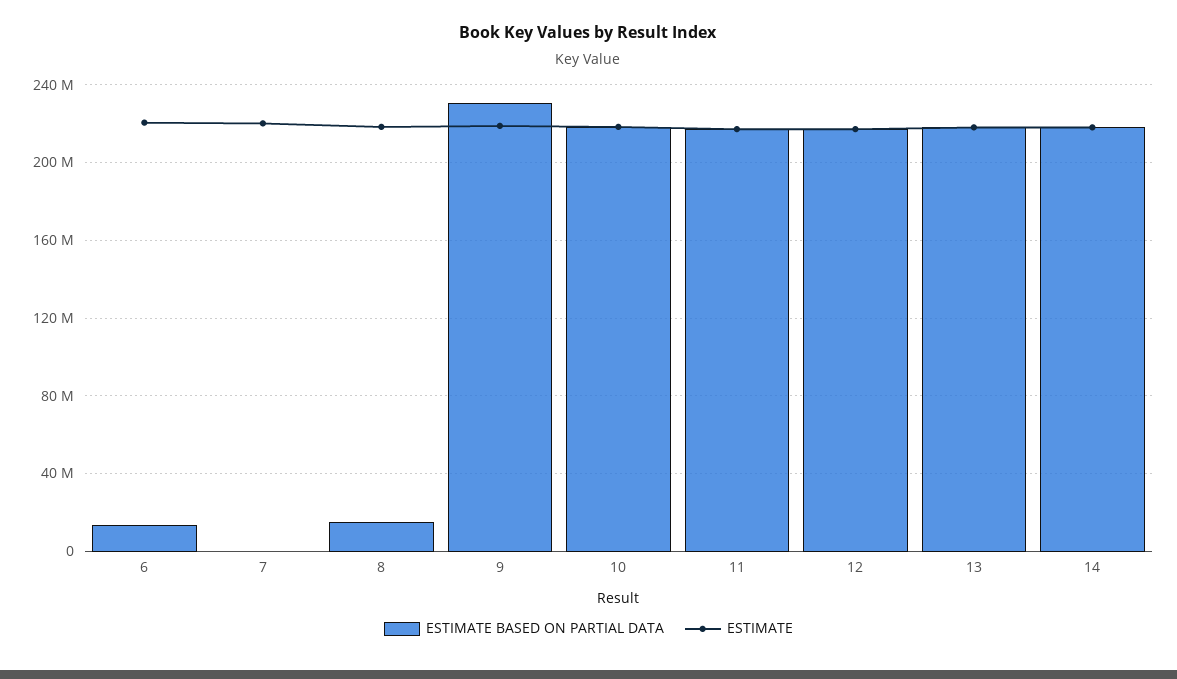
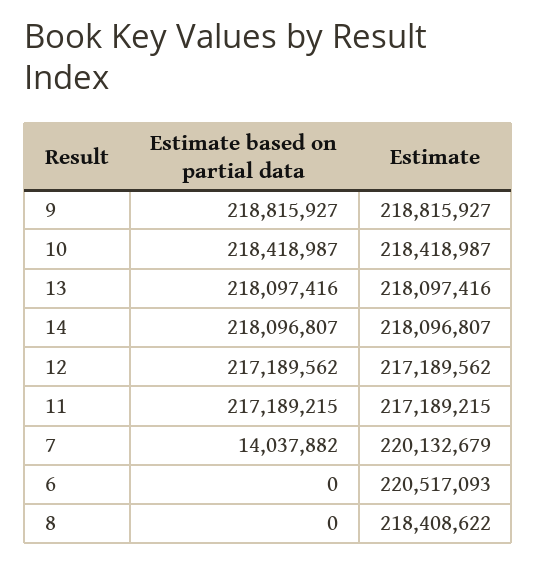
  {
    "ESTIMATE BASED ON PARTIAL DATA": {
-     "6": 15000000,
+     "6": 0,
-     "7": 0,
+     "7": 14037882,
-     "8": 15000000,
+     "8": 0,
-     "9": 230000000,
+     "9": 218815927,
      "10": 218418987,
      "11": 217189215,
      "12": 217189562,
      "13": 218097416,
      "14": 218096807
    },
    "ESTIMATE": {
      "6": 220517093,
      "7": 220132679,
      "8": 218408622,
      "9": 218815927,
      "10": 218418987,
      "11": 217189215,
      "12": 217189562,
      "13": 218097416,
      "14": 218096807
    }
  }

